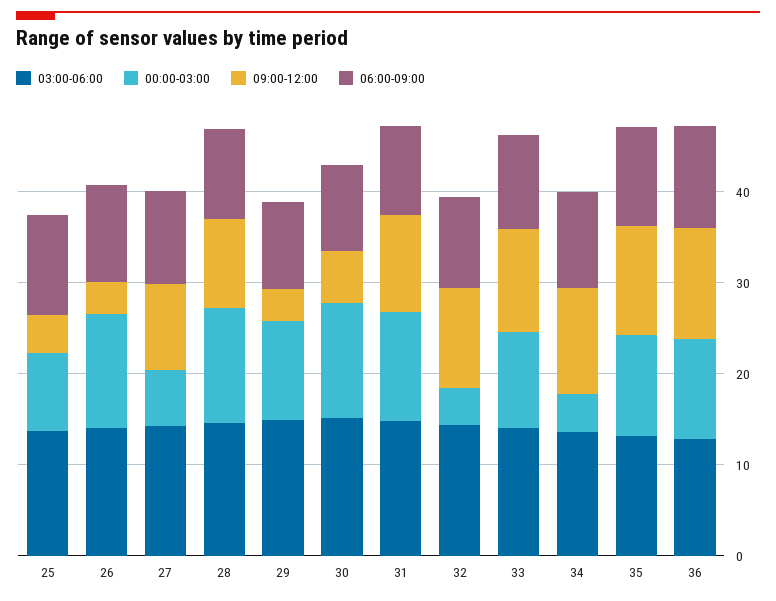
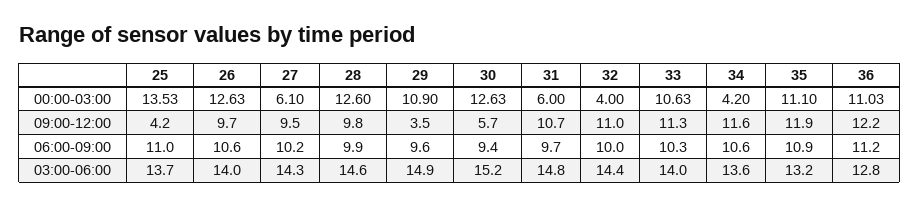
  {
    "03:00-06:00": {
      "25": 13.7,
      "26": 14,
      "27": 14.3,
      "28": 14.6,
      "29": 14.9,
      "30": 15.2,
      "31": 14.8,
      "32": 14.4,
      "33": 14,
      "34": 13.6,
      "35": 13.2,
      "36": 12.8
    },
    "00:00-03:00": {
-     "25": 8,
+     "25": 13.53,
      "26": 12.63,
      "27": 6.1,
      "28": 12.6,
      "29": 10.9,
      "30": 12.63,
-     "31": 12,
+     "31": 6,
      "32": 4,
      "33": 10.63,
      "34": 4.2,
      "35": 11.1,
      "36": 11.03
    },
    "09:00-12:00": {
      "25": 4.2,
-     "26": 4,
+     "26": 9.7,
      "27": 9.5,
      "28": 9.8,
      "29": 3.5,
      "30": 5.7,
      "31": 10.7,
      "32": 11,
      "33": 11.3,
      "34": 11.6,
      "35": 11.9,
      "36": 12.2
    },
    "06:00-09:00": {
      "25": 11,
      "26": 10.6,
      "27": 10.2,
      "28": 9.9,
      "29": 9.6,
      "30": 9.4,
      "31": 9.7,
      "32": 10,
      "33": 10.3,
      "34": 10.6,
      "35": 10.9,
      "36": 11.2
    }
  }

